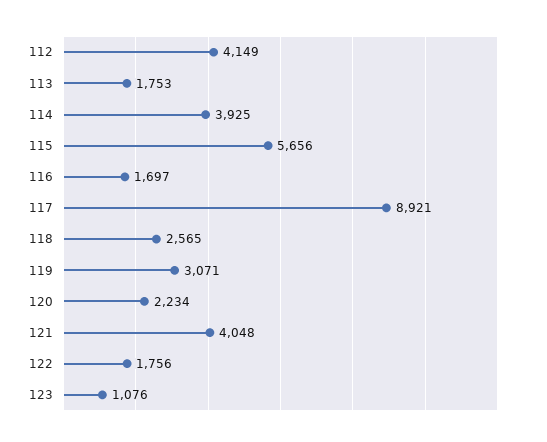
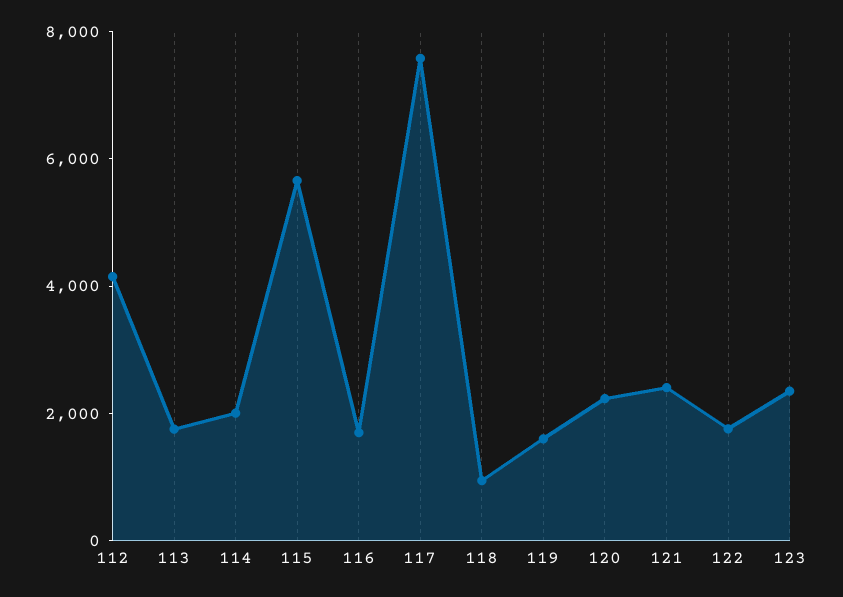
  {
    "112": 4149,
    "113": 1753,
-   "114": 3925,
+   "114": 2000,
    "115": 5656,
    "116": 1697,
-   "117": 8921,
+   "117": 7500,
-   "118": 2565,
+   "118": 1000,
-   "119": 3071,
+   "119": 1500,
    "120": 2234,
-   "121": 4048,
+   "121": 2500,
    "122": 1756,
-   "123": 1076
+   "123": 2500
  }

